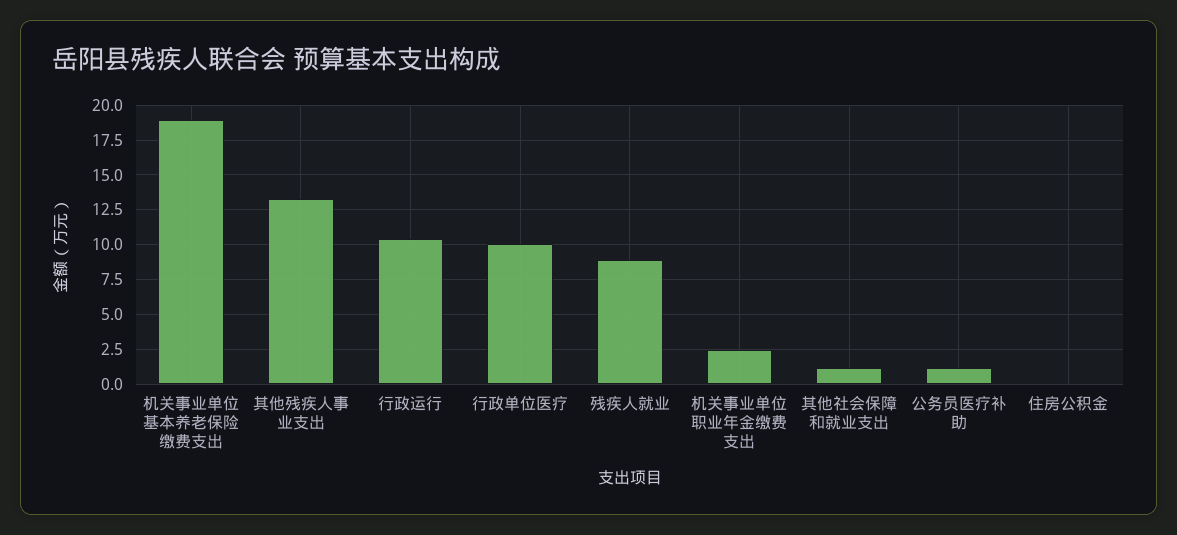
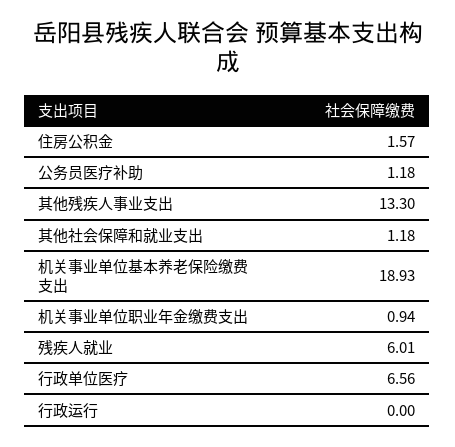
  {
    "机关事业单位基本养老保险缴费支出": 18.93,
    "其他残疾人事业支出": 13.3,
-   "行政运行": 10.5,
+   "行政运行": 0,
-   "行政单位医疗": 10,
+   "行政单位医疗": 6.56,
-   "残疾人就业": 9,
+   "残疾人就业": 6.01,
-   "机关事业单位职业年金缴费支出": 2.5,
+   "机关事业单位职业年金缴费支出": 0.94,
    "其他社会保障和就业支出": 1.18,
    "公务员医疗补助": 1.18,
-   "住房公积金": 0
+   "住房公积金": 1.57
  }

